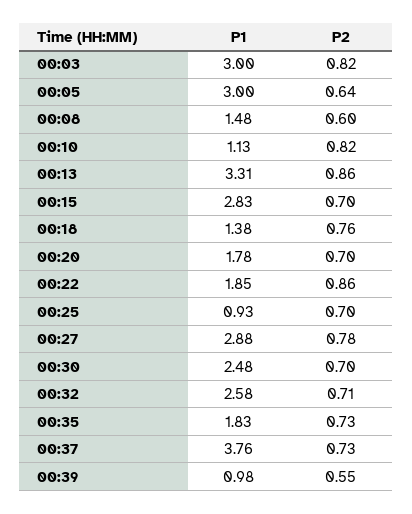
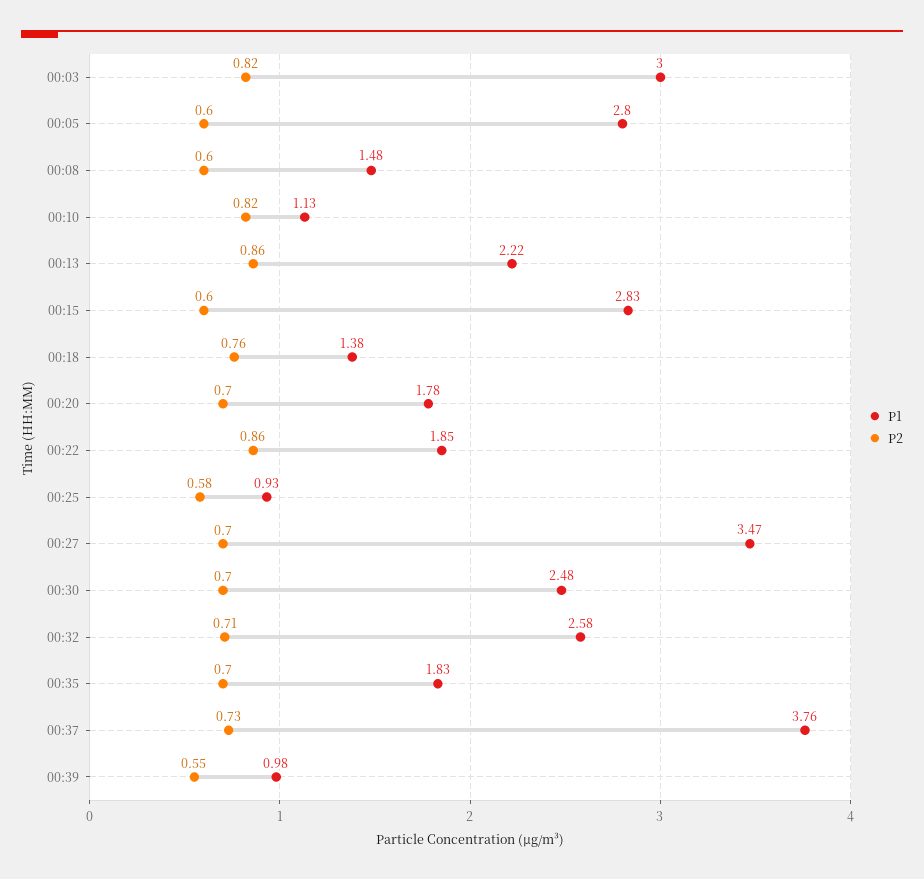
  {
    "P1": {
      "00:03": 3,
-     "00:05": 3,
+     "00:05": 2.8,
      "00:08": 1.48,
      "00:10": 1.13,
-     "00:13": 3.31,
+     "00:13": 2.22,
      "00:15": 2.83,
      "00:18": 1.38,
      "00:20": 1.78,
      "00:22": 1.85,
      "00:25": 0.93,
-     "00:27": 2.88,
+     "00:27": 3.47,
      "00:30": 2.48,
      "00:32": 2.58,
      "00:35": 1.83,
      "00:37": 3.76,
      "00:39": 0.98
    },
    "P2": {
      "00:03": 0.82,
-     "00:05": 0.64,
+     "00:05": 0.6,
      "00:08": 0.6,
      "00:10": 0.82,
      "00:13": 0.86,
-     "00:15": 0.7,
+     "00:15": 0.6,
      "00:18": 0.76,
      "00:20": 0.7,
      "00:22": 0.86,
-     "00:25": 0.7,
+     "00:25": 0.58,
-     "00:27": 0.78,
+     "00:27": 0.7,
      "00:30": 0.7,
      "00:32": 0.71,
-     "00:35": 0.73,
+     "00:35": 0.7,
      "00:37": 0.73,
      "00:39": 0.55
    }
  }

